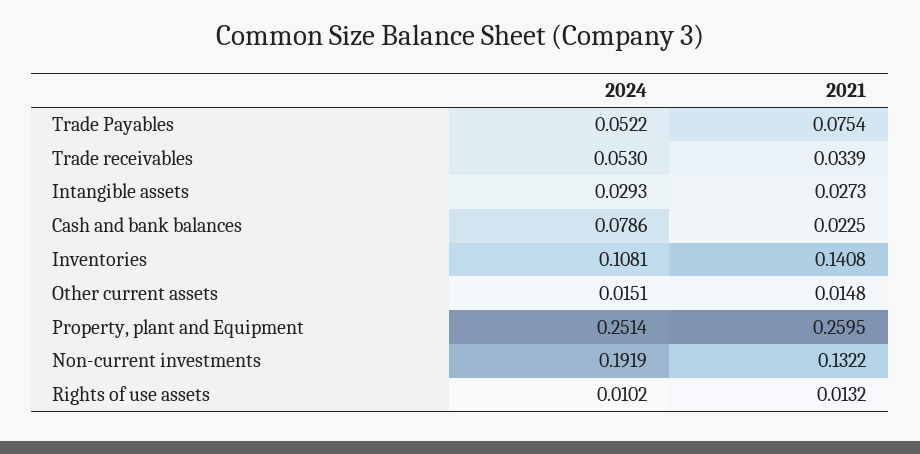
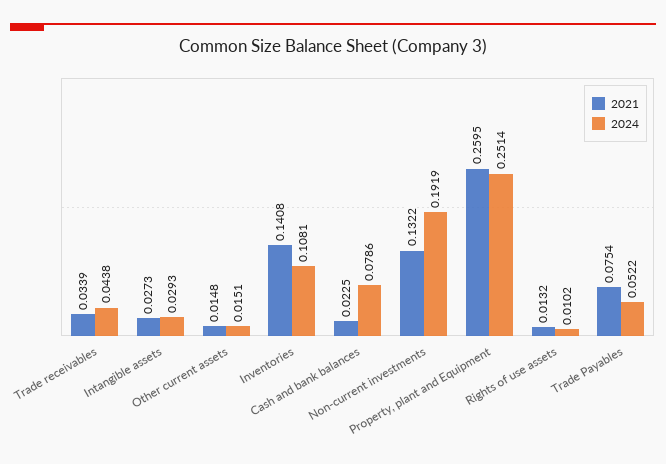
  {
    "2024": {
      "Trade Payables": 0.0522,
-     "Trade receivables": 0.053,
+     "Trade receivables": 0.0438,
      "Intangible assets": 0.0293,
      "Cash and bank balances": 0.0786,
      "Inventories": 0.1081,
      "Other current assets": 0.0151,
      "Property, plant and Equipment": 0.2514,
      "Non-current investments": 0.1919,
      "Rights of use assets": 0.0102
    },
    "2021": {
      "Trade Payables": 0.0754,
      "Trade receivables": 0.0339,
      "Intangible assets": 0.0273,
      "Cash and bank balances": 0.0225,
      "Inventories": 0.1408,
      "Other current assets": 0.0148,
      "Property, plant and Equipment": 0.2595,
      "Non-current investments": 0.1322,
      "Rights of use assets": 0.0132
    }
  }

